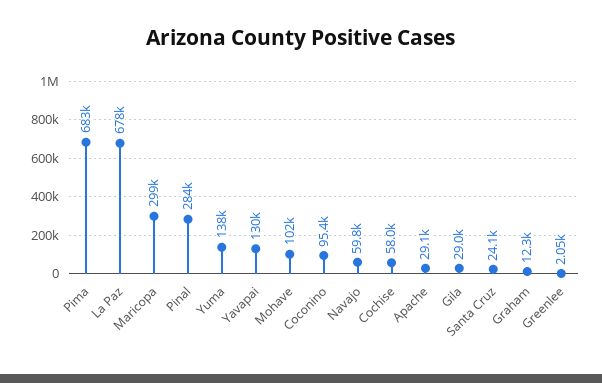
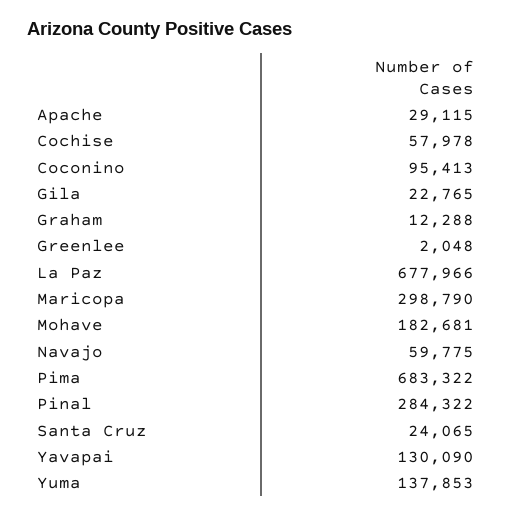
  {
    "Pima": 683322,
    "La Paz": 677966,
    "Maricopa": 298790,
    "Pinal": 284322,
    "Yuma": 137853,
    "Yavapai": 130090,
-   "Mohave": 102000,
+   "Mohave": 182681,
    "Coconino": 95413,
    "Navajo": 59775,
    "Cochise": 57978,
    "Apache": 29115,
-   "Gila": 29000,
+   "Gila": 22765,
    "Santa Cruz": 24065,
    "Graham": 12288,
    "Greenlee": 2048
  }

